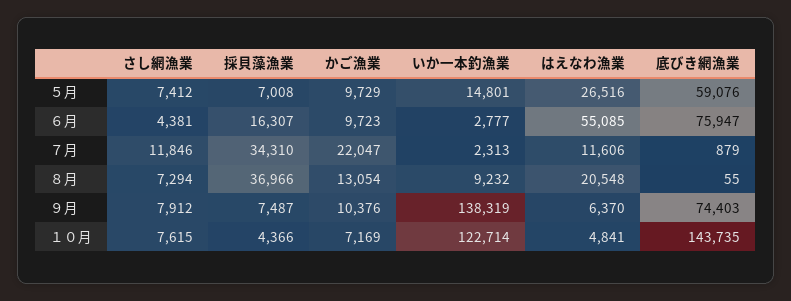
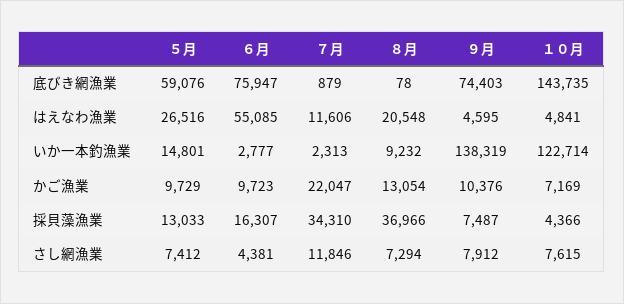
  {
    "さし網漁業": {
      "５月": 7412,
      "６月": 4381,
      "７月": 11846,
      "８月": 7294,
      "９月": 7912,
      "１０月": 7615
    },
    "採貝藻漁業": {
-     "５月": 7008,
+     "５月": 13033,
      "６月": 16307,
      "７月": 34310,
      "８月": 36966,
      "９月": 7487,
      "１０月": 4366
    },
    "かご漁業": {
      "５月": 9729,
      "６月": 9723,
      "７月": 22047,
      "８月": 13054,
      "９月": 10376,
      "１０月": 7169
    },
    "いか一本釣漁業": {
      "５月": 14801,
      "６月": 2777,
      "７月": 2313,
      "８月": 9232,
      "９月": 138319,
      "１０月": 122714
    },
    "はえなわ漁業": {
      "５月": 26516,
      "６月": 55085,
      "７月": 11606,
      "８月": 20548,
-     "９月": 6370,
+     "９月": 4595,
      "１０月": 4841
    },
    "底びき網漁業": {
      "５月": 59076,
      "６月": 75947,
      "７月": 879,
-     "８月": 55,
+     "８月": 78,
      "９月": 74403,
      "１０月": 143735
    }
  }

